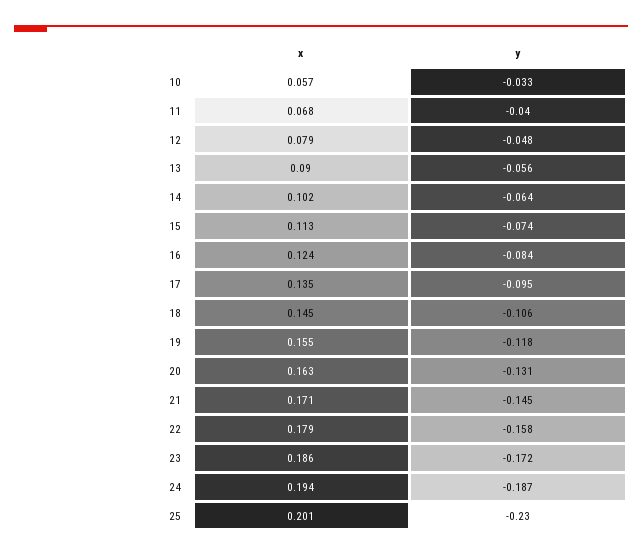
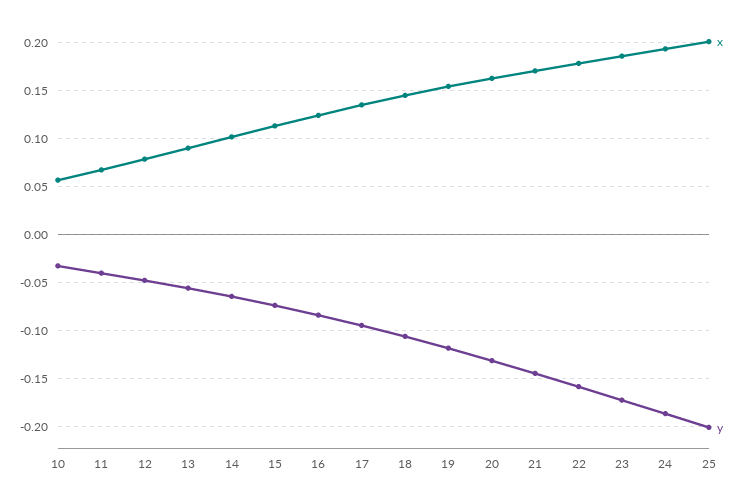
  {
    "x": {
      "10": 0.057,
      "11": 0.068,
      "12": 0.079,
      "13": 0.09,
      "14": 0.102,
      "15": 0.113,
      "16": 0.124,
      "17": 0.135,
      "18": 0.145,
      "19": 0.155,
      "20": 0.163,
      "21": 0.171,
      "22": 0.179,
      "23": 0.186,
      "24": 0.194,
      "25": 0.201
    },
    "y": {
      "10": -0.033,
      "11": -0.04,
      "12": -0.048,
      "13": -0.056,
      "14": -0.064,
      "15": -0.074,
      "16": -0.084,
      "17": -0.095,
      "18": -0.106,
      "19": -0.118,
      "20": -0.131,
      "21": -0.145,
      "22": -0.158,
      "23": -0.172,
      "24": -0.187,
-     "25": -0.23
+     "25": -0.2
    }
  }

